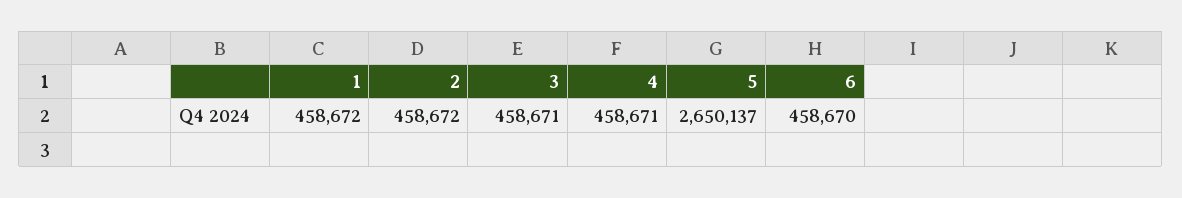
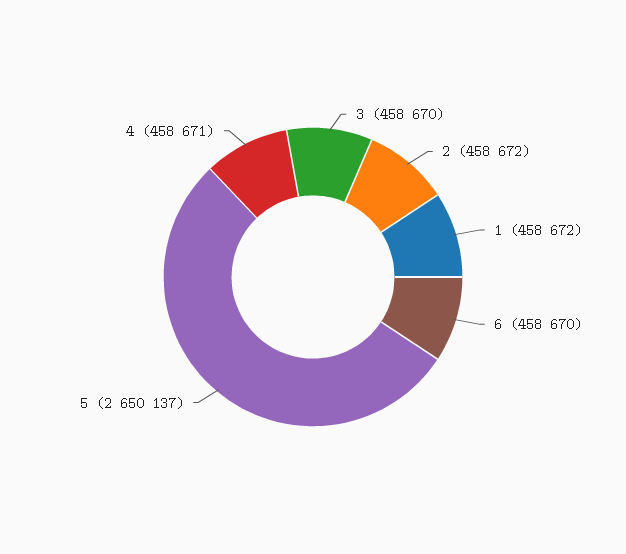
  {
    "1": 458672,
    "2": 458672,
-   "3": 458671,
+   "3": 458670,
    "4": 458671,
    "5": 2650137,
    "6": 458670
  }

